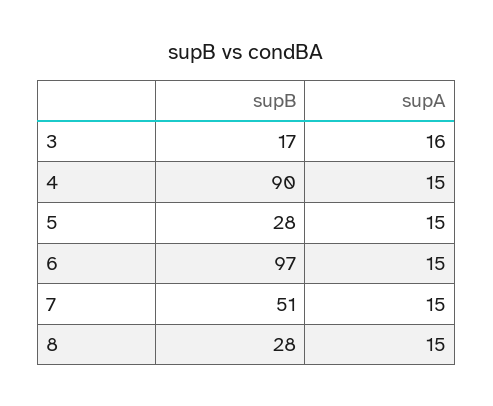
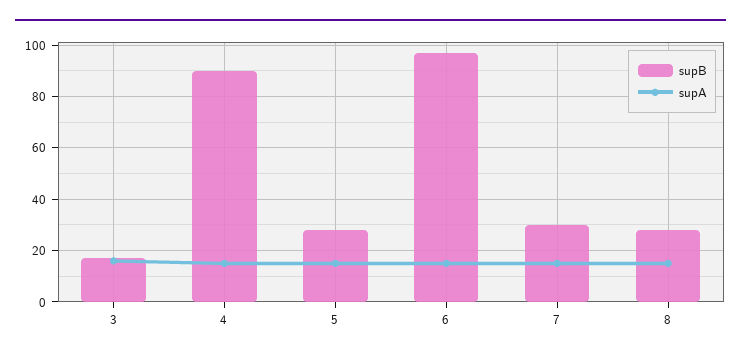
  {
    "supB": {
      "3": 17,
      "4": 90,
      "5": 28,
      "6": 97,
-     "7": 51,
+     "7": 30,
      "8": 28
    },
    "supA": {
      "3": 16,
      "4": 15,
      "5": 15,
      "6": 15,
      "7": 15,
      "8": 15
    }
  }

